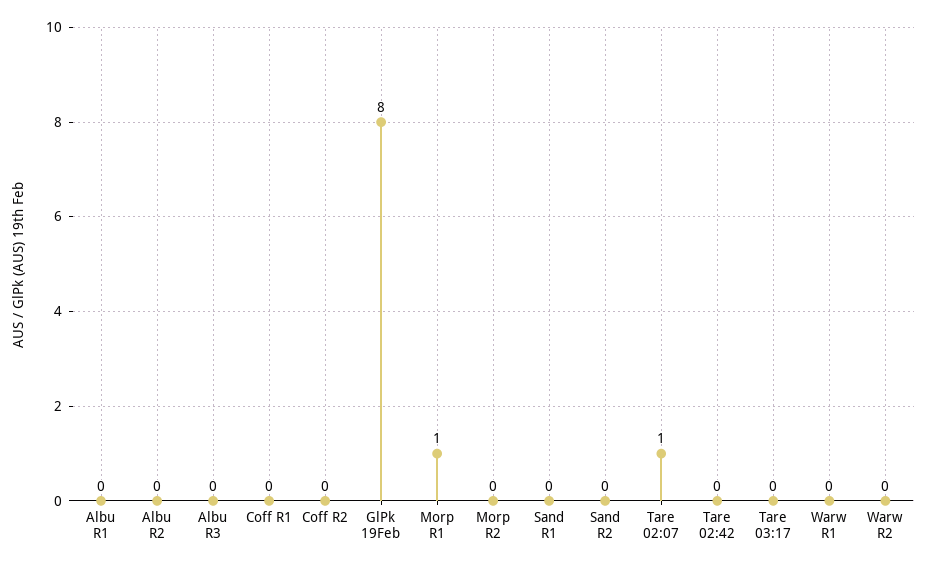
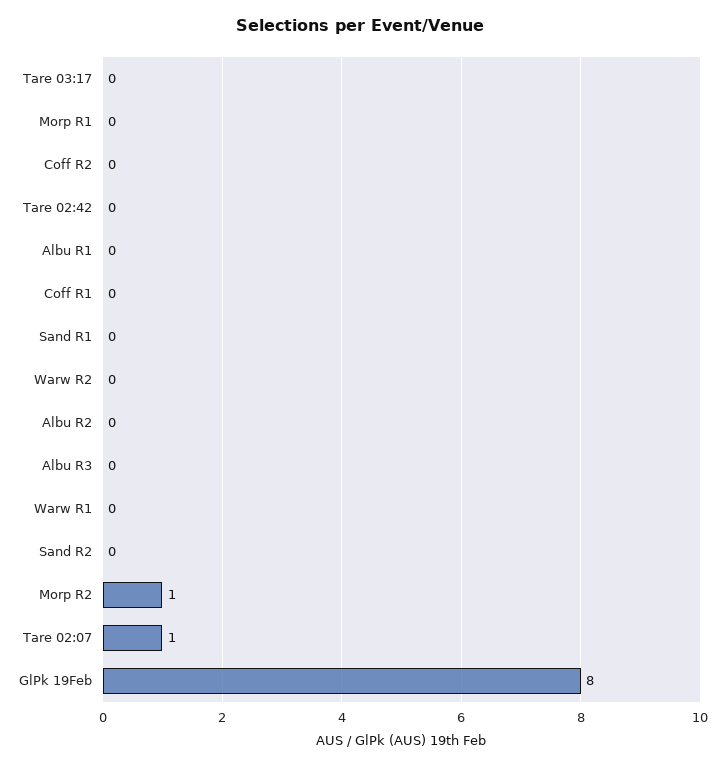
  {
    "Albu R1": 0,
    "Albu R2": 0,
    "Albu R3": 0,
    "Coff R1": 0,
    "Coff R2": 0,
    "GlPk 19Feb": 8,
-   "Morp R1": 1,
+   "Morp R1": 0,
-   "Morp R2": 0,
+   "Morp R2": 1,
    "Sand R1": 0,
    "Sand R2": 0,
    "Tare 02:07": 1,
    "Tare 02:42": 0,
    "Tare 03:17": 0,
    "Warw R1": 0,
    "Warw R2": 0
  }

